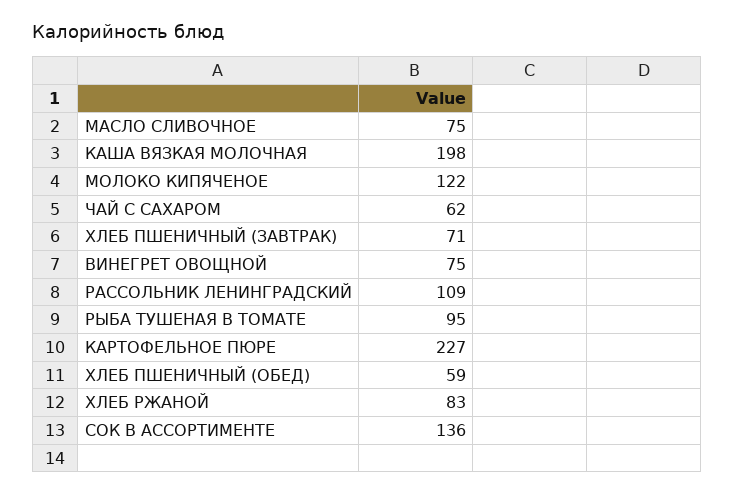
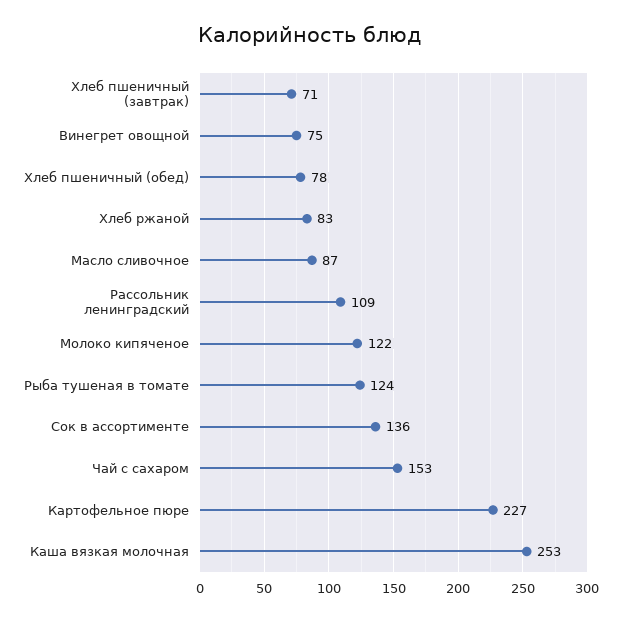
  {
-   "МАСЛО СЛИВОЧНОЕ": 75,
+   "МАСЛО СЛИВОЧНОЕ": 87,
-   "КАША ВЯЗКАЯ МОЛОЧНАЯ": 198,
+   "КАША ВЯЗКАЯ МОЛОЧНАЯ": 253,
    "МОЛОКО КИПЯЧЕНОЕ": 122,
-   "ЧАЙ С САХАРОМ": 62,
+   "ЧАЙ С САХАРОМ": 153,
    "ХЛЕБ ПШЕНИЧНЫЙ (ЗАВТРАК)": 71,
    "ВИНЕГРЕТ ОВОЩНОЙ": 75,
    "РАССОЛЬНИК ЛЕНИНГРАДСКИЙ": 109,
-   "РЫБА ТУШЕНАЯ В ТОМАТЕ": 95,
+   "РЫБА ТУШЕНАЯ В ТОМАТЕ": 124,
    "КАРТОФЕЛЬНОЕ ПЮРЕ": 227,
-   "ХЛЕБ ПШЕНИЧНЫЙ (ОБЕД)": 59,
+   "ХЛЕБ ПШЕНИЧНЫЙ (ОБЕД)": 78,
    "ХЛЕБ РЖАНОЙ": 83,
    "СОК В АССОРТИМЕНТЕ": 136
  }

